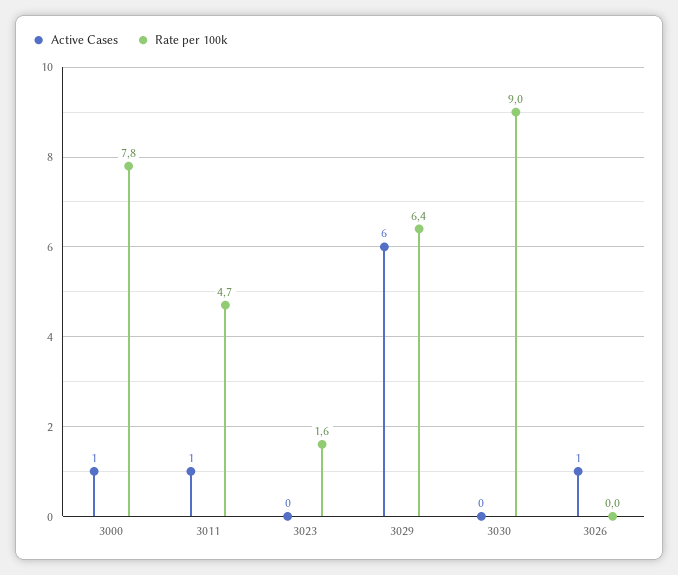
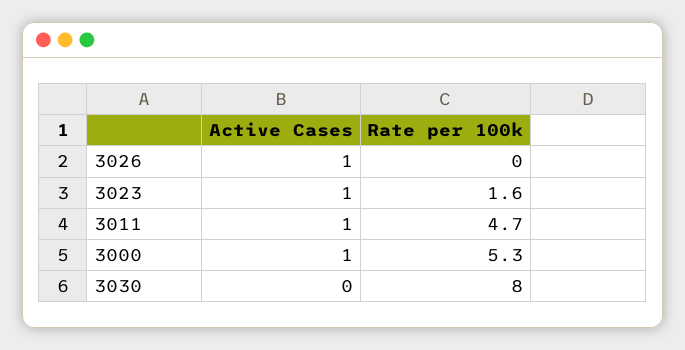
  {
    "Active Cases": {
      "3000": 1,
      "3011": 1,
-     "3023": 0,
+     "3023": 1,
-     "3029": 6,
      "3030": 0,
      "3026": 1
    },
    "Rate per 100k": {
-     "3000": 7.8,
+     "3000": 5.3,
      "3011": 4.7,
      "3023": 1.6,
-     "3029": 6.4,
-     "3030": 9,
+     "3030": 8,
      "3026": 0
    }
  }

